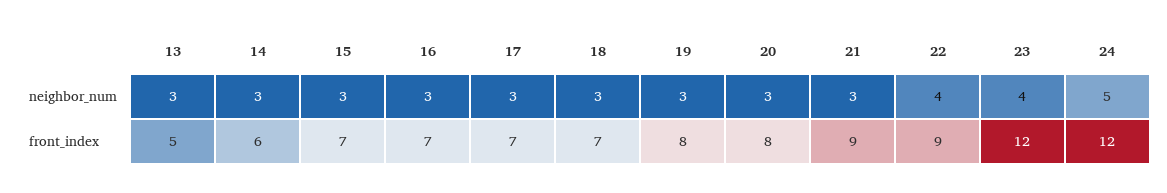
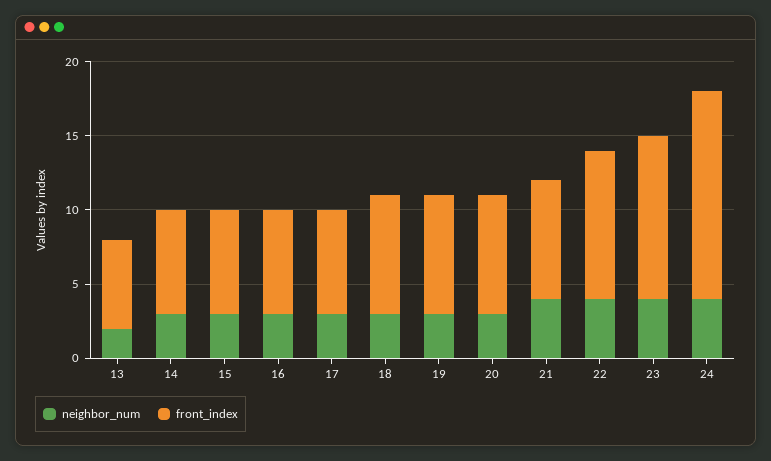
  {
    "neighbor_num": {
-     "13": 3,
+     "13": 2,
      "14": 3,
      "15": 3,
      "16": 3,
      "17": 3,
      "18": 3,
      "19": 3,
      "20": 3,
-     "21": 3,
+     "21": 4,
      "22": 4,
      "23": 4,
-     "24": 5
+     "24": 4
    },
    "front_index": {
-     "13": 5,
+     "13": 6,
-     "14": 6,
+     "14": 7,
      "15": 7,
      "16": 7,
      "17": 7,
-     "18": 7,
+     "18": 8,
      "19": 8,
      "20": 8,
-     "21": 9,
+     "21": 8,
-     "22": 9,
+     "22": 10,
-     "23": 12,
+     "23": 11,
-     "24": 12
+     "24": 14
    }
  }

